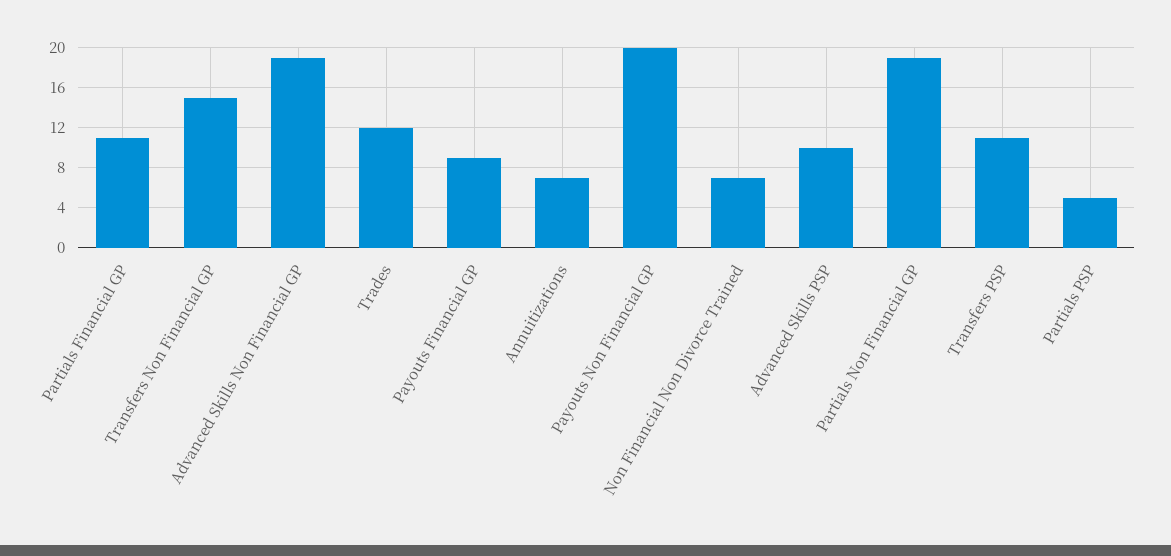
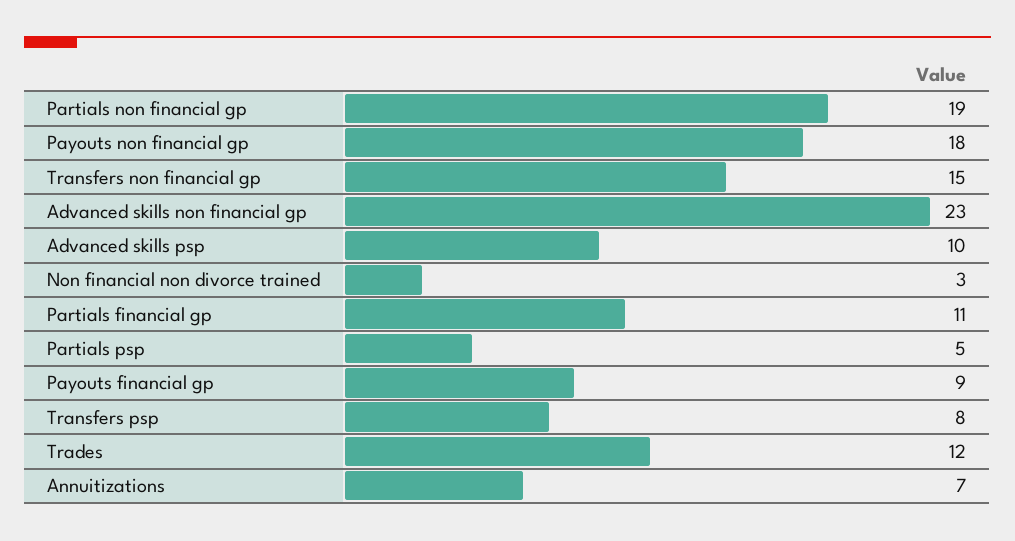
  {
    "Partials Financial GP": 11,
    "Transfers Non Financial GP": 15,
-   "Advanced Skills Non Financial GP": 19,
+   "Advanced Skills Non Financial GP": 23,
    "Trades": 12,
    "Payouts Financial GP": 9,
    "Annuitizations": 7,
-   "Payouts Non Financial GP": 20,
+   "Payouts Non Financial GP": 18,
-   "Non Financial Non Divorce Trained": 7,
+   "Non Financial Non Divorce Trained": 3,
    "Advanced Skills PSP": 10,
    "Partials Non Financial GP": 19,
-   "Transfers PSP": 11,
+   "Transfers PSP": 8,
    "Partials PSP": 5
  }

